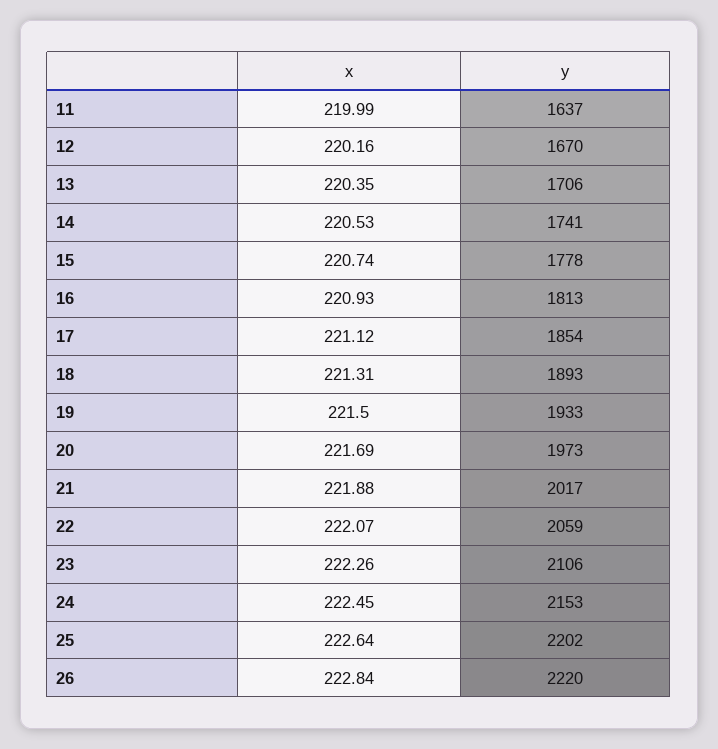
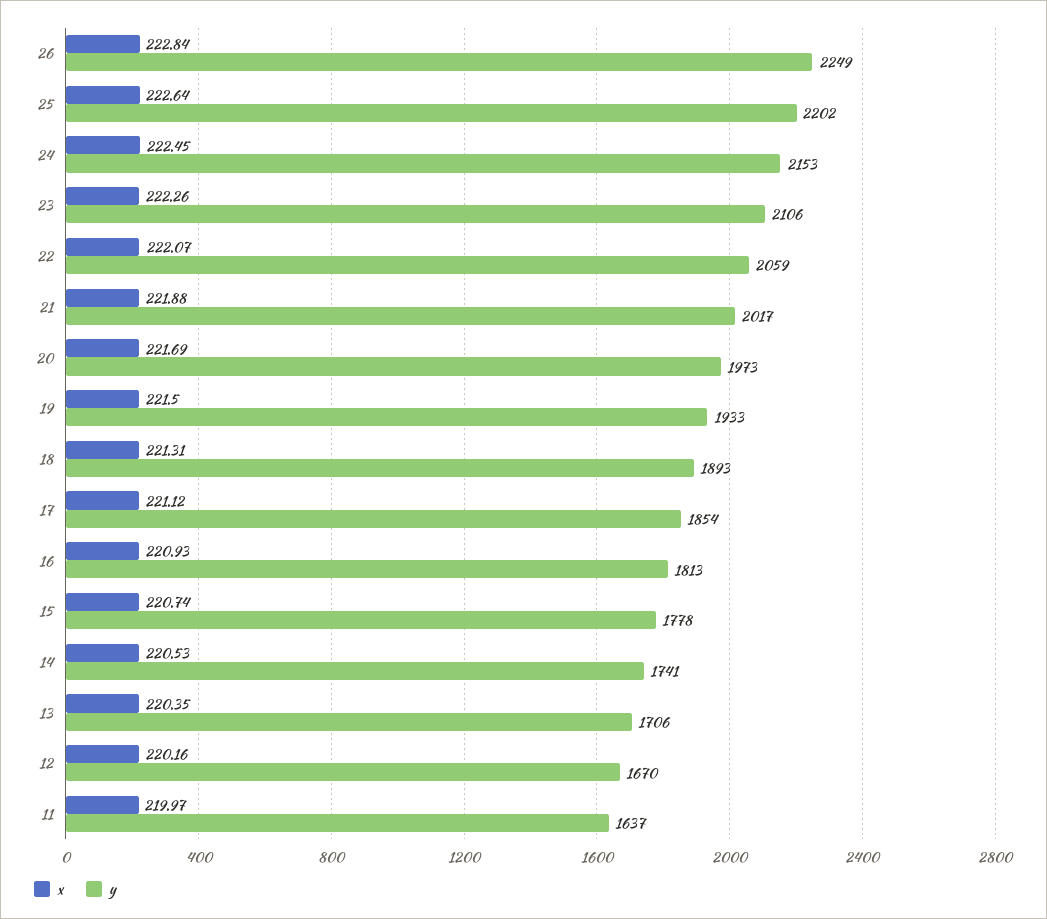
  {
    "x": {
-     "11": 219.99,
+     "11": 219.97,
      "12": 220.16,
      "13": 220.35,
      "14": 220.53,
      "15": 220.74,
      "16": 220.93,
      "17": 221.12,
      "18": 221.31,
      "19": 221.5,
      "20": 221.69,
      "21": 221.88,
      "22": 222.07,
      "23": 222.26,
      "24": 222.45,
      "25": 222.64,
      "26": 222.84
    },
    "y": {
      "11": 1637,
      "12": 1670,
      "13": 1706,
      "14": 1741,
      "15": 1778,
      "16": 1813,
      "17": 1854,
      "18": 1893,
      "19": 1933,
      "20": 1973,
      "21": 2017,
      "22": 2059,
      "23": 2106,
      "24": 2153,
      "25": 2202,
-     "26": 2220
+     "26": 2249
    }
  }

